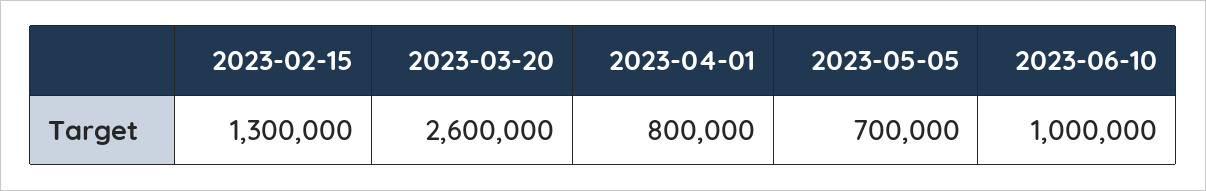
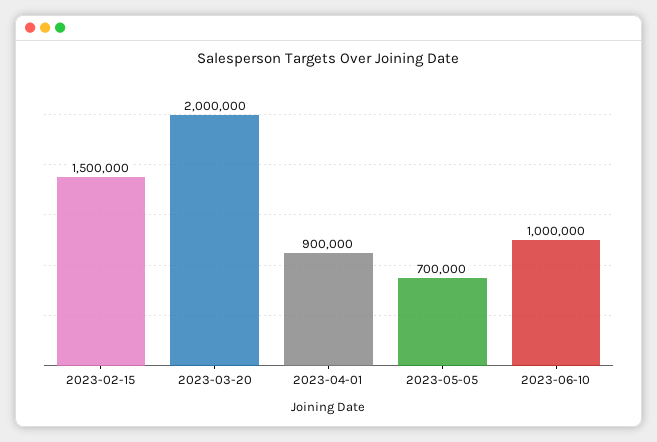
  {
-   "2023-02-15": 1300000,
+   "2023-02-15": 1500000,
-   "2023-03-20": 2600000,
+   "2023-03-20": 2000000,
-   "2023-04-01": 800000,
+   "2023-04-01": 900000,
    "2023-05-05": 700000,
    "2023-06-10": 1000000
  }

